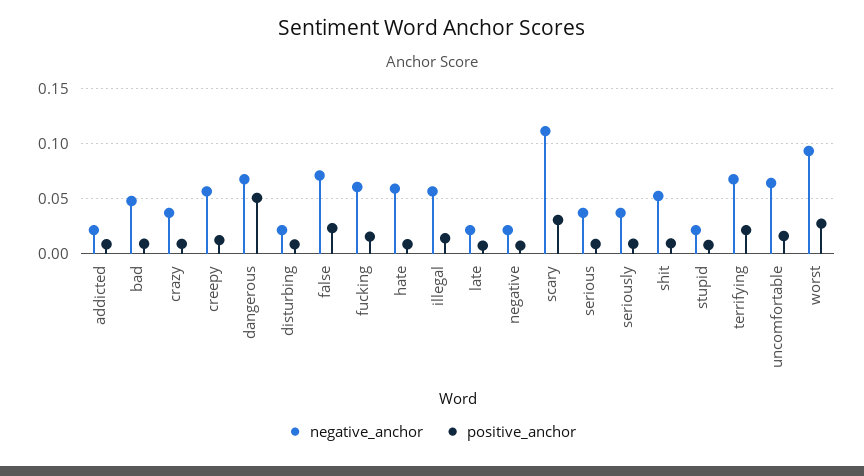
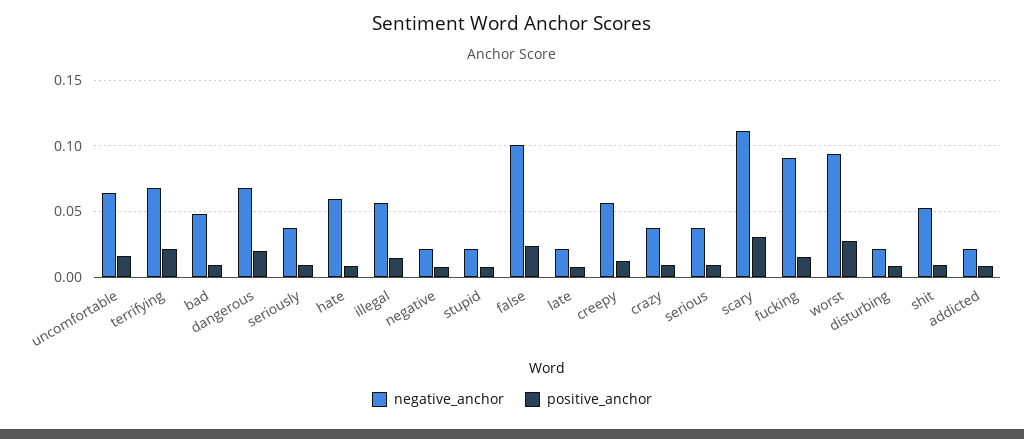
  {
    "negative_anchor": {
      "addicted": 0.02,
      "bad": 0.05,
      "crazy": 0.035,
      "creepy": 0.055,
      "dangerous": 0.07,
      "disturbing": 0.02,
-     "false": 0.07,
+     "false": 0.1,
-     "fucking": 0.06,
+     "fucking": 0.09,
      "hate": 0.06,
      "illegal": 0.055,
      "late": 0.02,
      "negative": 0.02,
      "scary": 0.11,
      "serious": 0.035,
      "seriously": 0.035,
      "shit": 0.055,
      "stupid": 0.02,
      "terrifying": 0.07,
      "uncomfortable": 0.065,
      "worst": 0.095
    },
    "positive_anchor": {
      "addicted": 0.01,
      "bad": 0.01,
      "crazy": 0.01,
      "creepy": 0.015,
-     "dangerous": 0.05,
+     "dangerous": 0.02,
      "disturbing": 0.01,
      "false": 0.025,
      "fucking": 0.015,
      "hate": 0.01,
      "illegal": 0.015,
      "late": 0.01,
      "negative": 0.01,
      "scary": 0.03,
      "serious": 0.01,
      "seriously": 0.01,
      "shit": 0.01,
      "stupid": 0.01,
      "terrifying": 0.02,
      "uncomfortable": 0.015,
      "worst": 0.03
    }
  }

